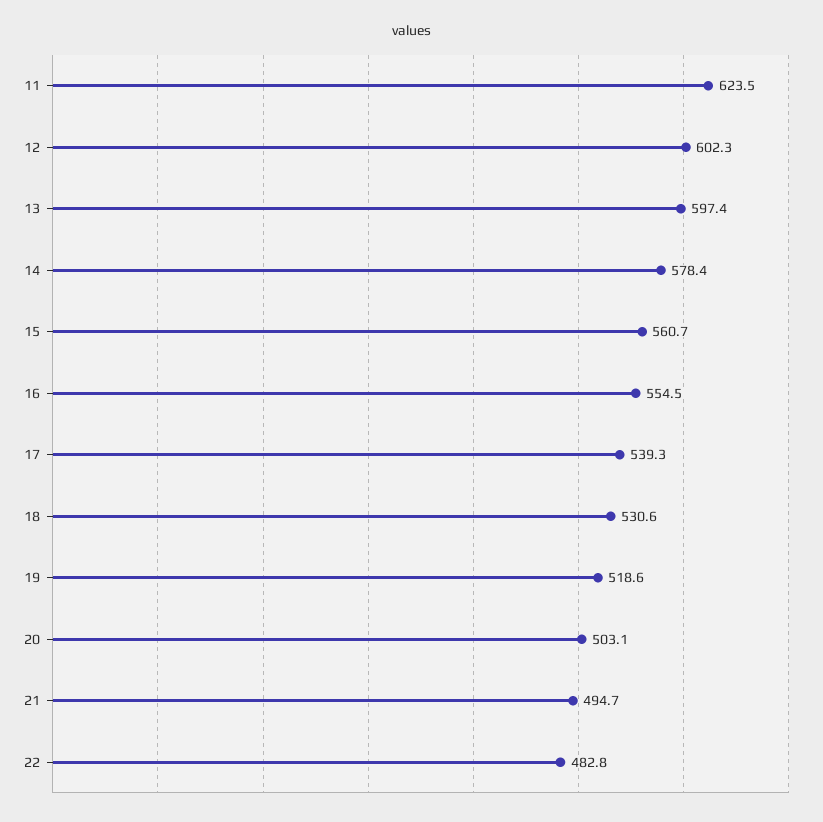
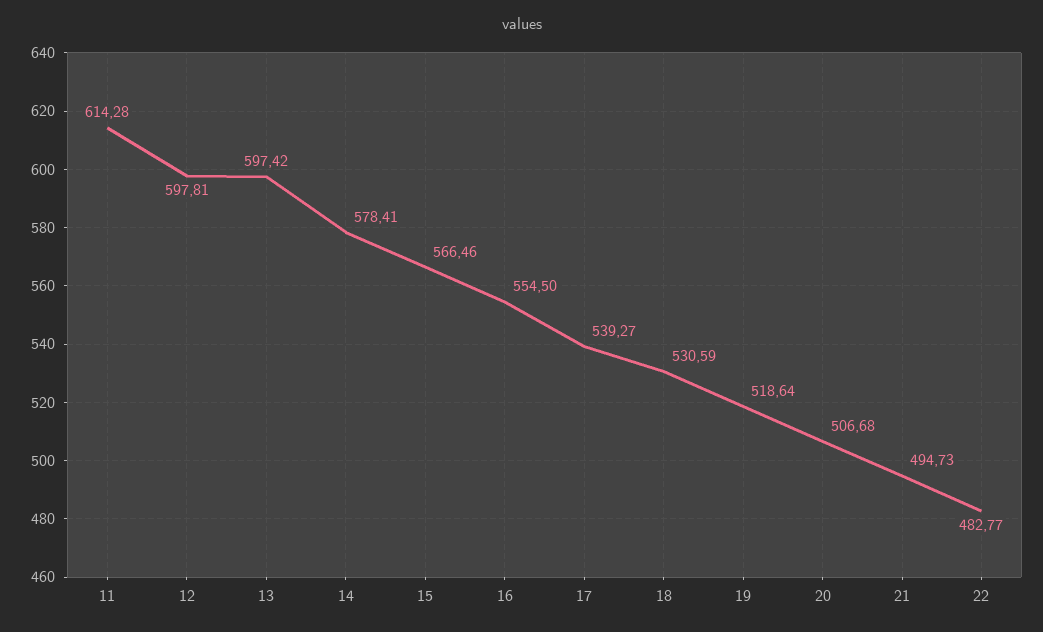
  {
-   "11": 623.5,
+   "11": 614.28,
-   "12": 602.3,
+   "12": 597.81,
    "13": 597.42,
    "14": 578.41,
-   "15": 560.7,
+   "15": 566.46,
    "16": 554.5,
    "17": 539.27,
    "18": 530.59,
    "19": 518.64,
-   "20": 503.1,
+   "20": 506.68,
    "21": 494.73,
    "22": 482.77
  }

